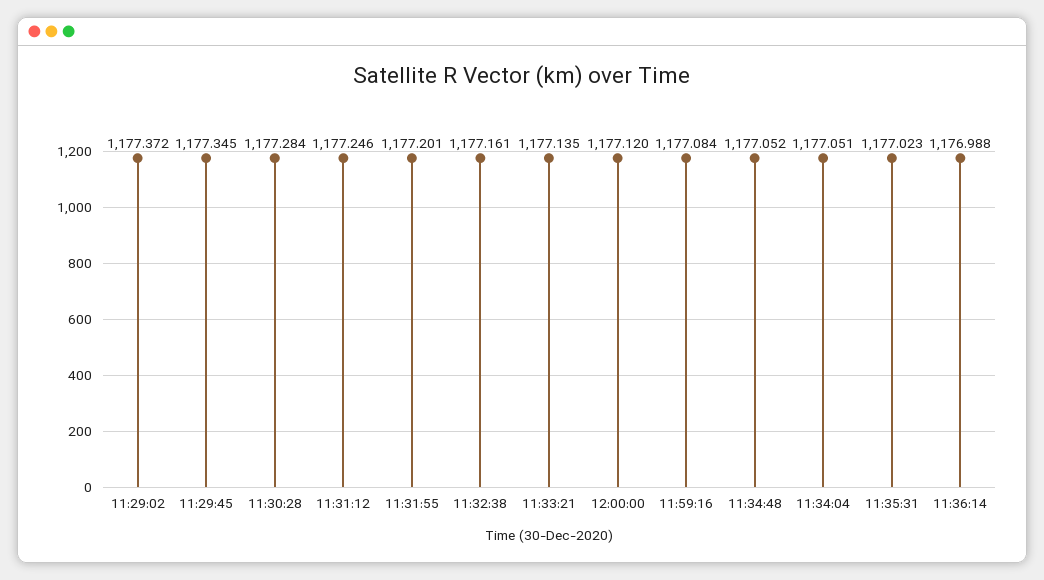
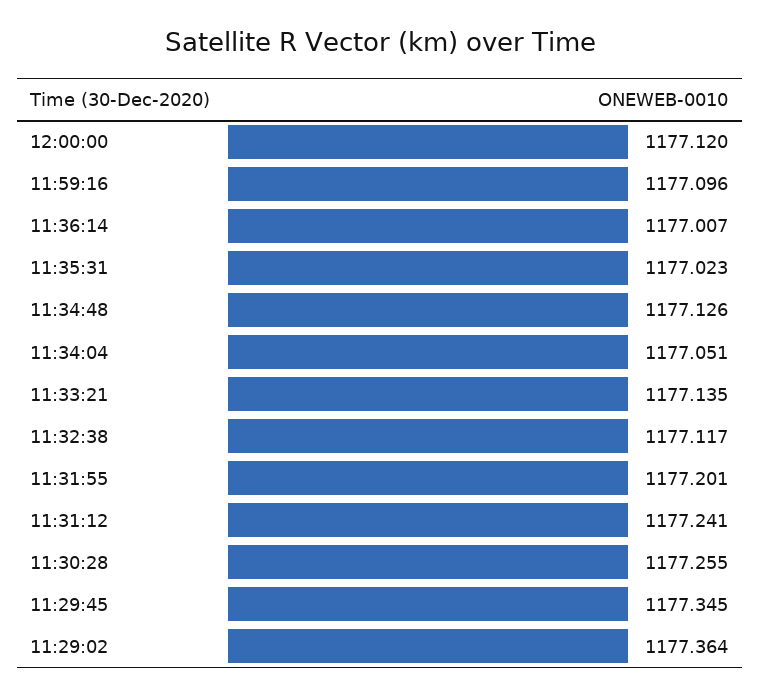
  {
-   "11:29:02": 1177.372,
+   "11:29:02": 1177.364,
    "11:29:45": 1177.345,
-   "11:30:28": 1177.284,
+   "11:30:28": 1177.255,
-   "11:31:12": 1177.246,
+   "11:31:12": 1177.241,
    "11:31:55": 1177.201,
-   "11:32:38": 1177.161,
+   "11:32:38": 1177.117,
    "11:33:21": 1177.135,
    "12:00:00": 1177.12,
-   "11:59:16": 1177.084,
+   "11:59:16": 1177.096,
-   "11:34:48": 1177.052,
+   "11:34:48": 1177.126,
    "11:34:04": 1177.051,
    "11:35:31": 1177.023,
-   "11:36:14": 1176.988
+   "11:36:14": 1177.007
  }

